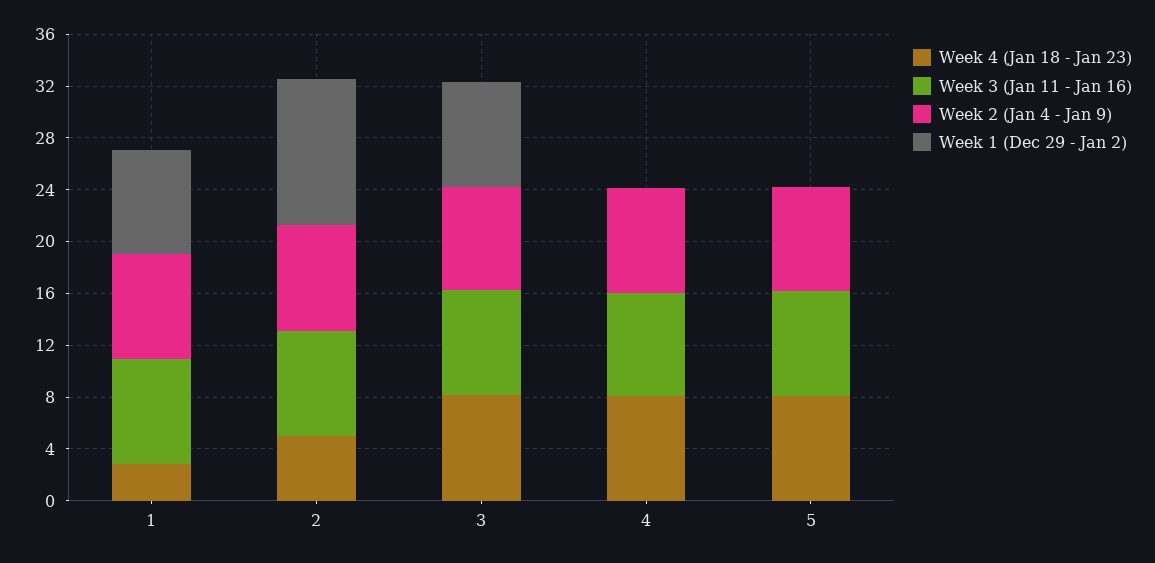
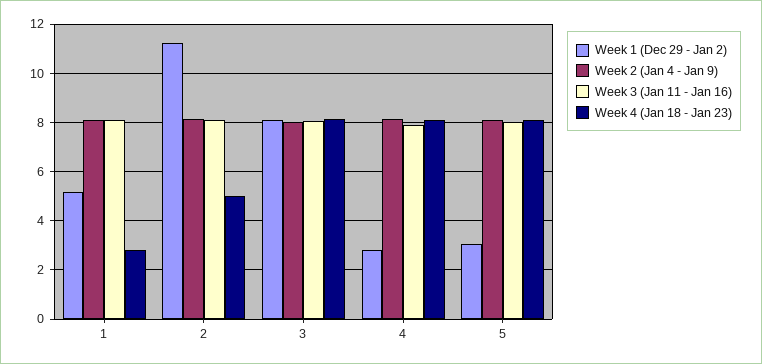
  {
    "Week 4 (Jan 18 - Jan 23)": {
      "1": 2.75,
      "2": 5,
      "3": 8.25,
      "4": 8,
      "5": 8
    },
    "Week 3 (Jan 11 - Jan 16)": {
      "1": 8,
      "2": 8,
      "3": 8,
      "4": 8,
      "5": 8
    },
    "Week 2 (Jan 4 - Jan 9)": {
      "1": 8,
      "2": 8.25,
      "3": 8,
      "4": 8.25,
      "5": 8
    },
    "Week 1 (Dec 29 - Jan 2)": {
-     "1": 8,
+     "1": 5.25,
      "2": 11.25,
      "3": 8,
-     "4": 0,
+     "4": 2.75,
-     "5": 0
+     "5": 3
    }
  }

